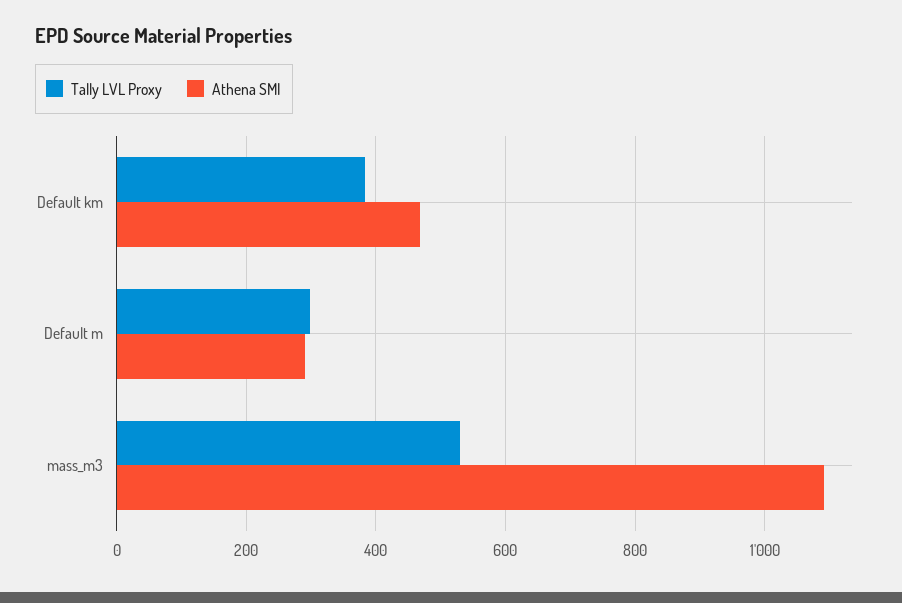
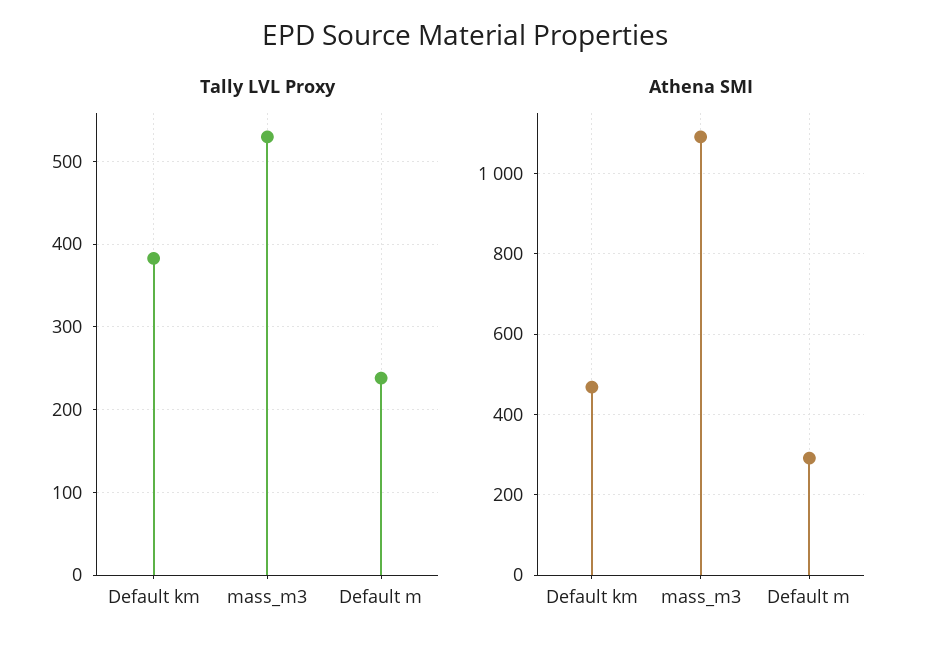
  {
    "Tally LVL Proxy": {
      "Default km": 380,
-     "Default m": 300,
+     "Default m": 240,
      "mass_m3": 530
    },
    "Athena SMI": {
      "Default km": 460,
      "Default m": 300,
      "mass_m3": 1100
    }
  }

